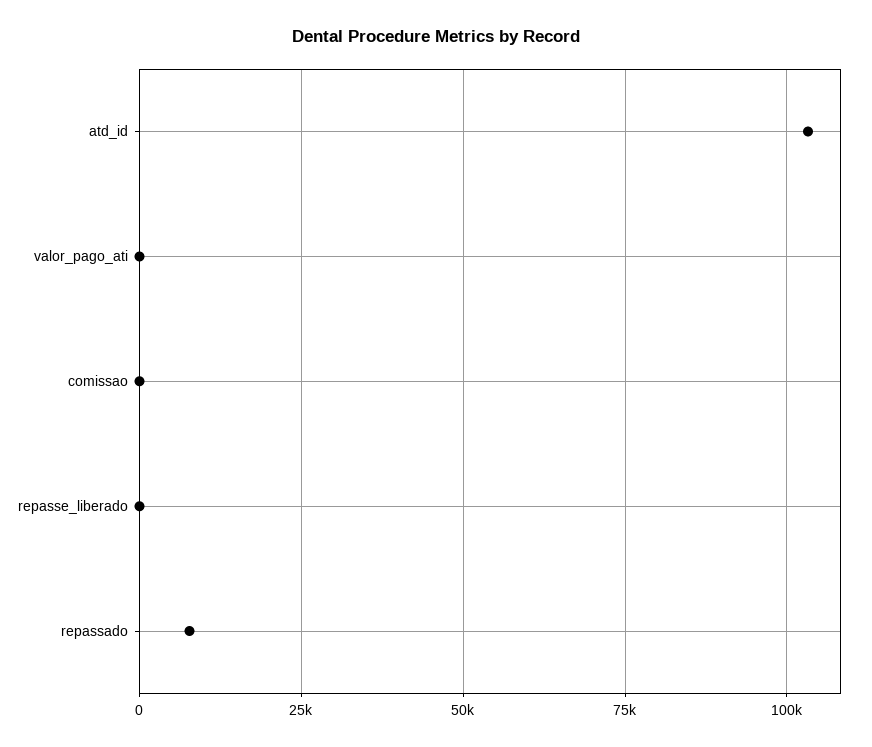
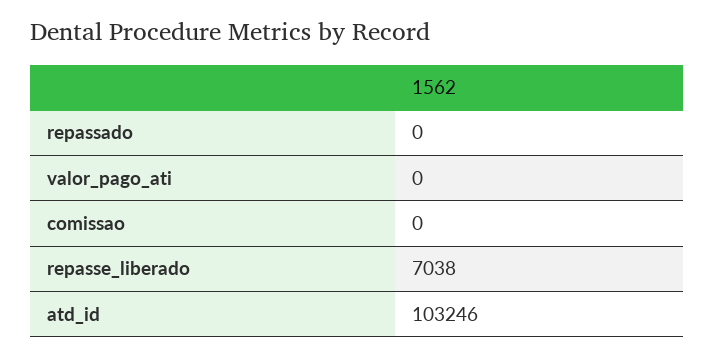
  {
    "atd_id": 103246,
    "valor_pago_ati": 0,
    "comissao": 0,
-   "repasse_liberado": 0,
+   "repasse_liberado": 7038,
-   "repassado": 7500
+   "repassado": 0
  }

